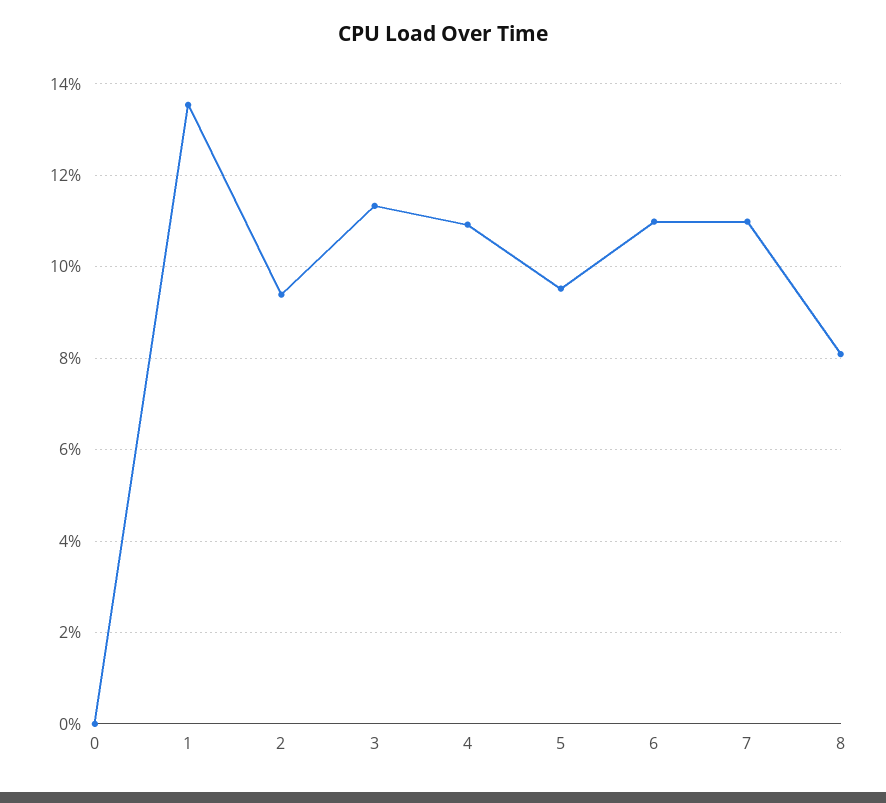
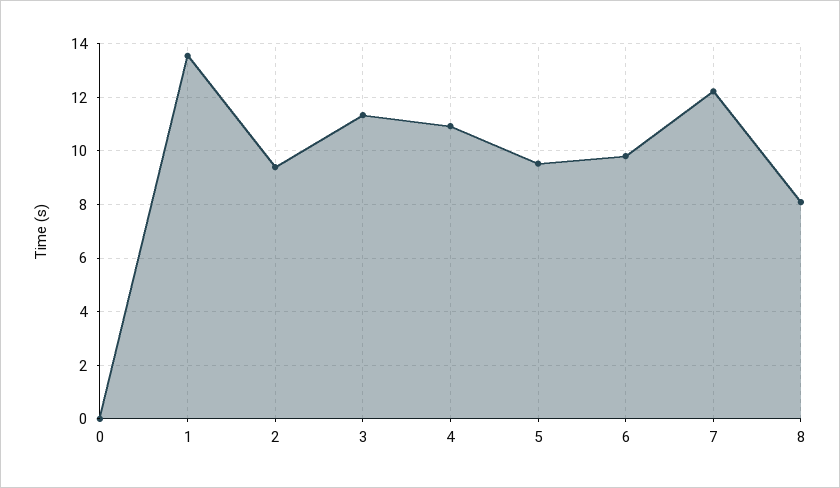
  {
    "0": 0,
    "1": 13.6,
    "2": 9.4,
    "3": 11.4,
    "4": 11,
    "5": 9.6,
-   "6": 11,
+   "6": 9.75,
-   "7": 11,
+   "7": 12.25,
    "8": 8
  }

